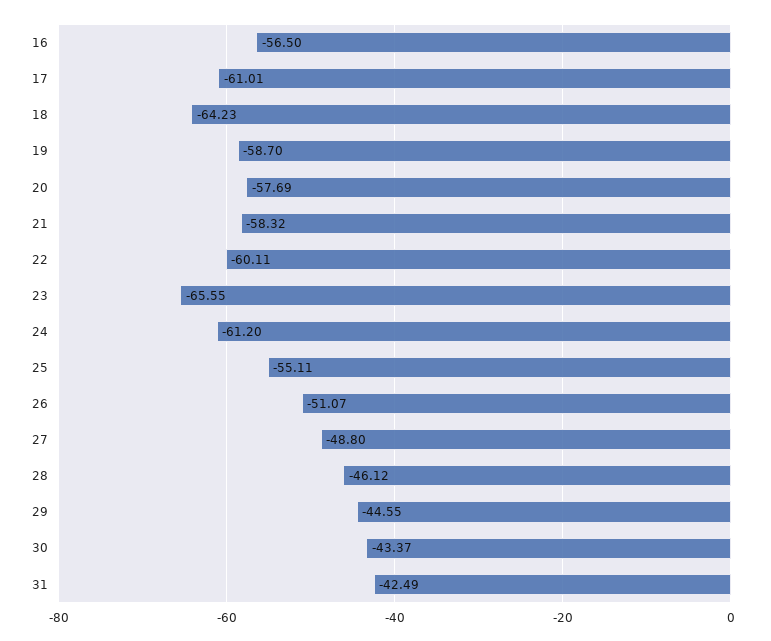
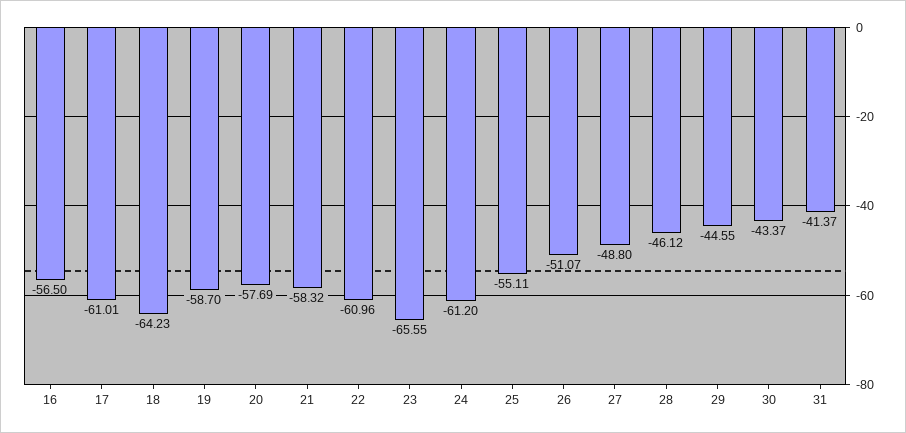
  {
    "16": -56.5,
    "17": -61.01,
    "18": -64.23,
    "19": -58.7,
    "20": -57.69,
    "21": -58.32,
-   "22": -60.11,
+   "22": -60.96,
    "23": -65.55,
    "24": -61.2,
    "25": -55.11,
    "26": -51.07,
    "27": -48.8,
    "28": -46.12,
    "29": -44.55,
    "30": -43.37,
-   "31": -42.49
+   "31": -41.37
  }

